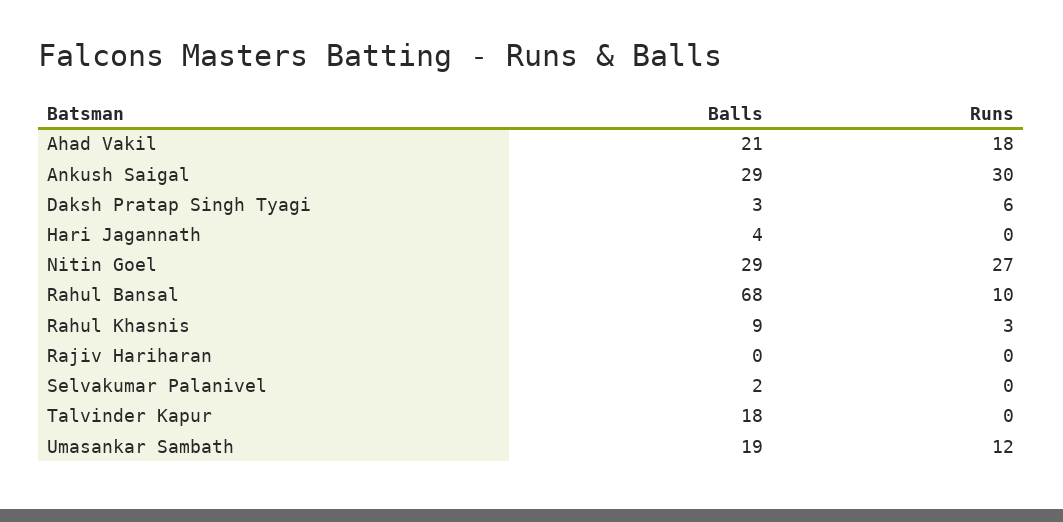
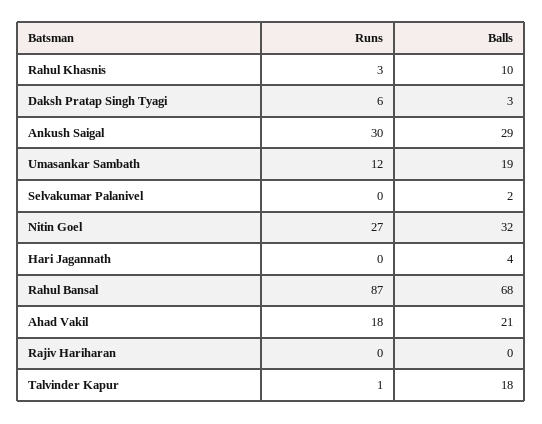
  {
    "Balls": {
      "Ahad Vakil": 21,
      "Ankush Saigal": 29,
      "Daksh Pratap Singh Tyagi": 3,
      "Hari Jagannath": 4,
-     "Nitin Goel": 29,
+     "Nitin Goel": 32,
      "Rahul Bansal": 68,
-     "Rahul Khasnis": 9,
+     "Rahul Khasnis": 10,
      "Rajiv Hariharan": 0,
      "Selvakumar Palanivel": 2,
      "Talvinder Kapur": 18,
      "Umasankar Sambath": 19
    },
    "Runs": {
      "Ahad Vakil": 18,
      "Ankush Saigal": 30,
      "Daksh Pratap Singh Tyagi": 6,
      "Hari Jagannath": 0,
      "Nitin Goel": 27,
-     "Rahul Bansal": 10,
+     "Rahul Bansal": 87,
      "Rahul Khasnis": 3,
      "Rajiv Hariharan": 0,
      "Selvakumar Palanivel": 0,
-     "Talvinder Kapur": 0,
+     "Talvinder Kapur": 1,
      "Umasankar Sambath": 12
    }
  }

